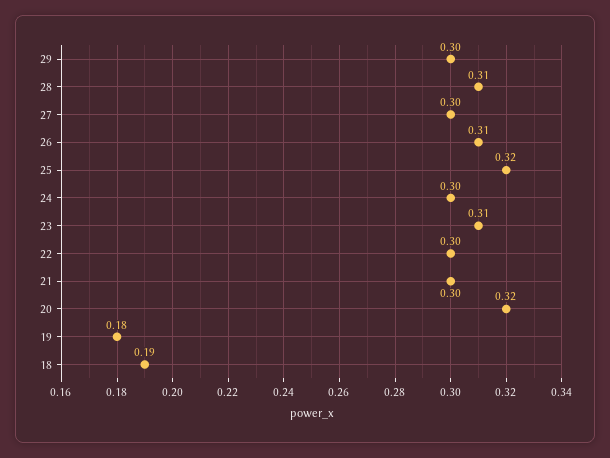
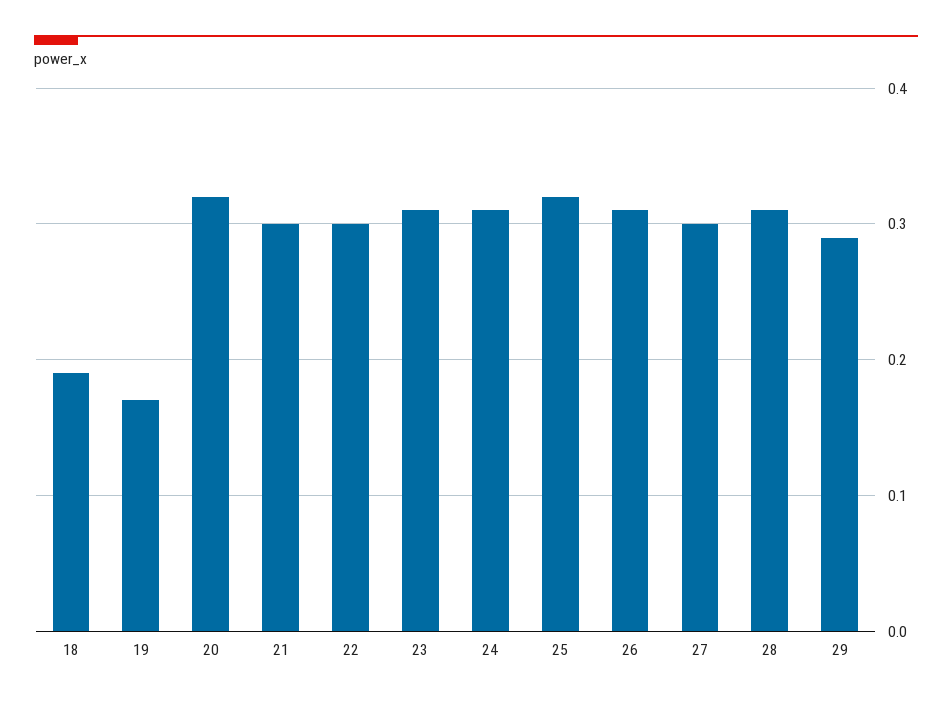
  {
-   "29": 0.3,
+   "29": 0.29,
    "28": 0.31,
    "27": 0.3,
    "26": 0.31,
    "25": 0.32,
-   "24": 0.3,
+   "24": 0.31,
    "23": 0.31,
    "22": 0.3,
    "21": 0.3,
    "20": 0.32,
-   "19": 0.18,
+   "19": 0.17,
    "18": 0.19
  }

